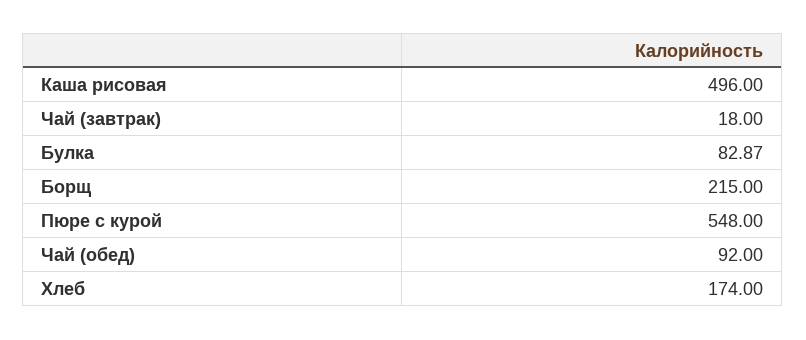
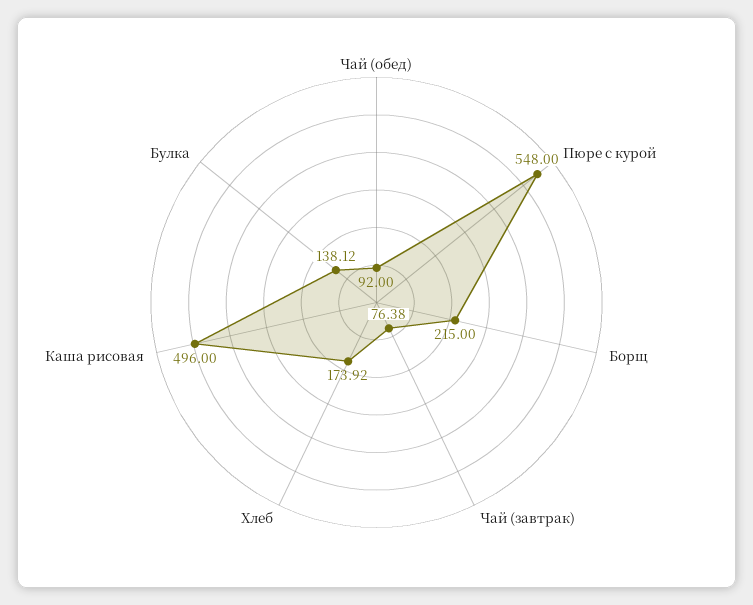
  {
    "Каша рисовая": 496,
-   "Чай (завтрак)": 18,
+   "Чай (завтрак)": 76.38,
-   "Булка": 82.87,
+   "Булка": 138.12,
    "Борщ": 215,
    "Пюре с курой": 548,
    "Чай (обед)": 92,
-   "Хлеб": 174
+   "Хлеб": 173.92
  }

